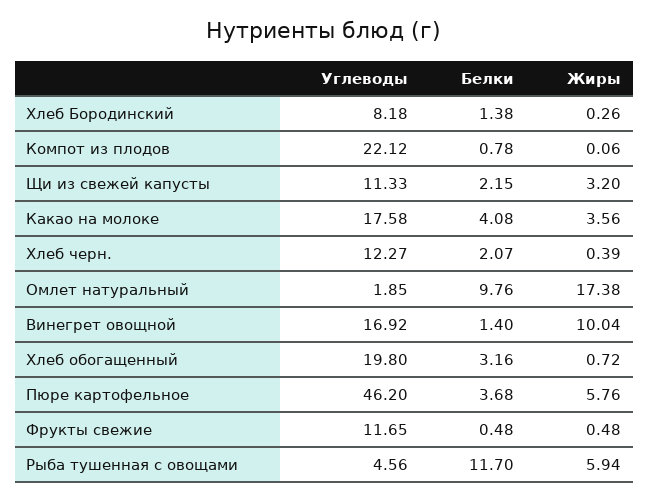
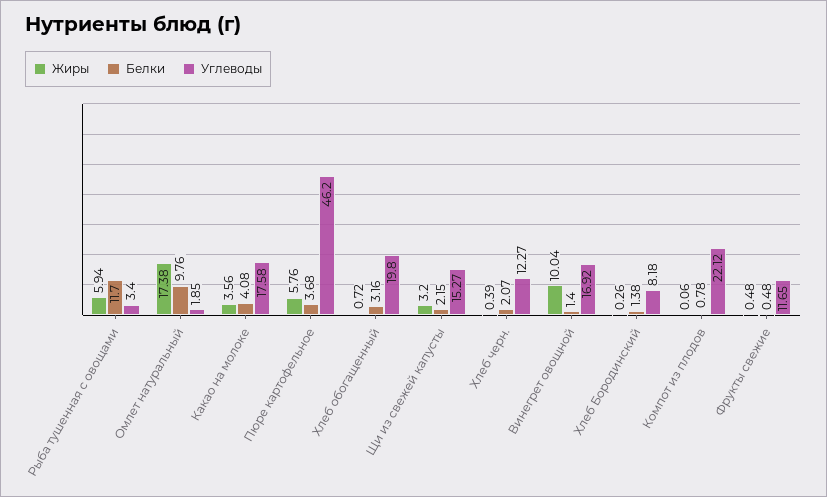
  {
    "Углеводы": {
      "Хлеб Бородинский": 8.18,
      "Компот из плодов": 22.12,
-     "Щи из свежей капусты": 11.33,
+     "Щи из свежей капусты": 15.27,
      "Какао на молоке": 17.58,
      "Хлеб черн.": 12.27,
      "Омлет натуральный": 1.85,
      "Винегрет овощной": 16.92,
      "Хлеб обогащенный": 19.8,
      "Пюре картофельное": 46.2,
      "Фрукты свежие": 11.65,
-     "Рыба тушенная с овощами": 4.56
+     "Рыба тушенная с овощами": 3.4
    },
    "Белки": {
      "Хлеб Бородинский": 1.38,
      "Компот из плодов": 0.78,
      "Щи из свежей капусты": 2.15,
      "Какао на молоке": 4.08,
      "Хлеб черн.": 2.07,
      "Омлет натуральный": 9.76,
      "Винегрет овощной": 1.4,
      "Хлеб обогащенный": 3.16,
      "Пюре картофельное": 3.68,
      "Фрукты свежие": 0.48,
      "Рыба тушенная с овощами": 11.7
    },
    "Жиры": {
      "Хлеб Бородинский": 0.26,
      "Компот из плодов": 0.06,
      "Щи из свежей капусты": 3.2,
      "Какао на молоке": 3.56,
      "Хлеб черн.": 0.39,
      "Омлет натуральный": 17.38,
      "Винегрет овощной": 10.04,
      "Хлеб обогащенный": 0.72,
      "Пюре картофельное": 5.76,
      "Фрукты свежие": 0.48,
      "Рыба тушенная с овощами": 5.94
    }
  }

